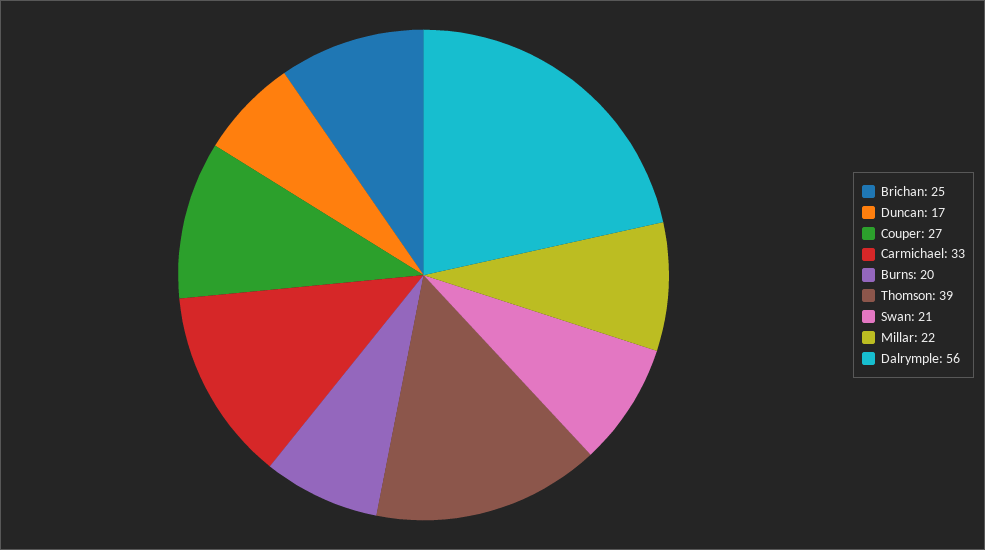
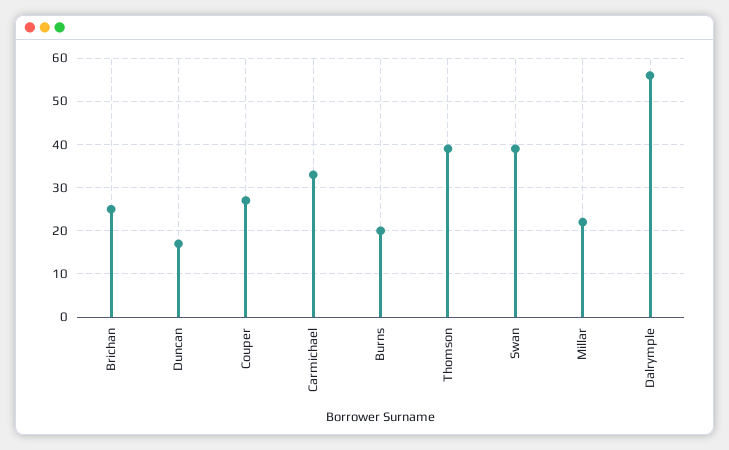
  {
    "Brichan": 25,
    "Duncan": 17,
    "Couper": 27,
    "Carmichael": 33,
    "Burns": 20,
    "Thomson": 39,
-   "Swan": 21,
+   "Swan": 40,
    "Millar": 22,
    "Dalrymple": 56
  }

